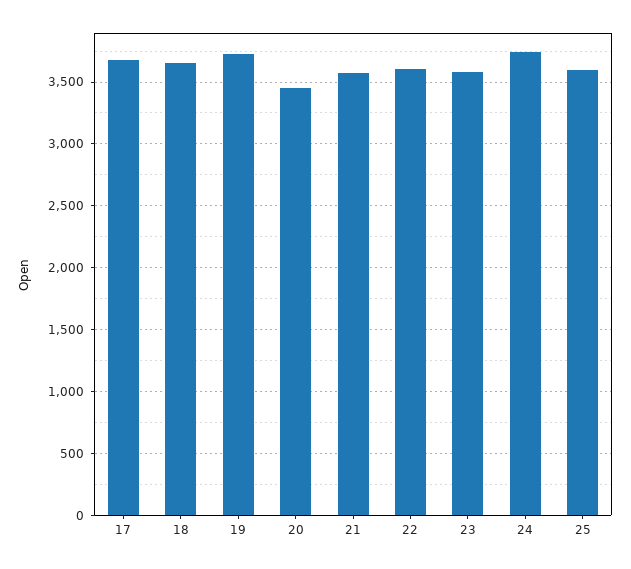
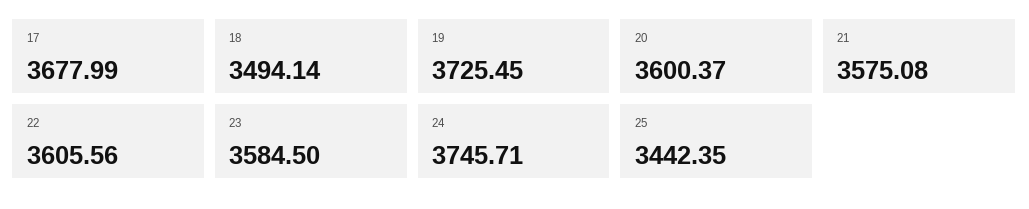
  {
    "17": 3677.99,
-   "18": 3650,
+   "18": 3494.14,
    "19": 3725.45,
-   "20": 3450,
+   "20": 3600.37,
    "21": 3575.08,
    "22": 3605.56,
    "23": 3584.5,
    "24": 3745.71,
-   "25": 3600
+   "25": 3442.35
  }

